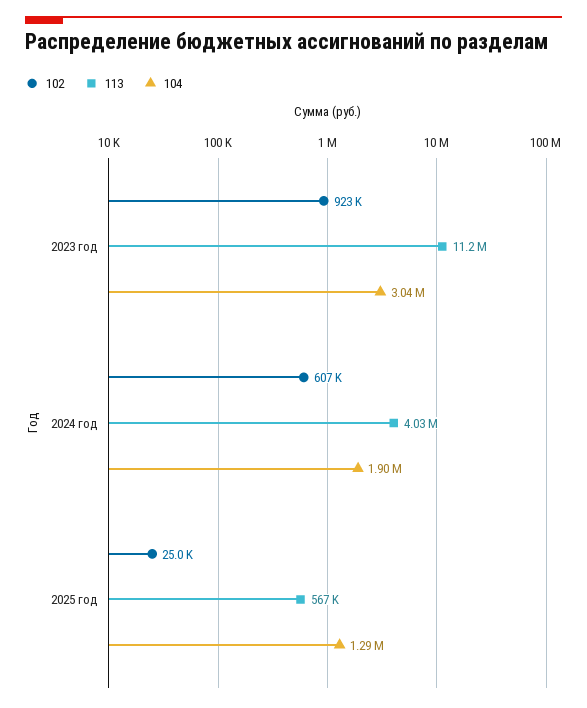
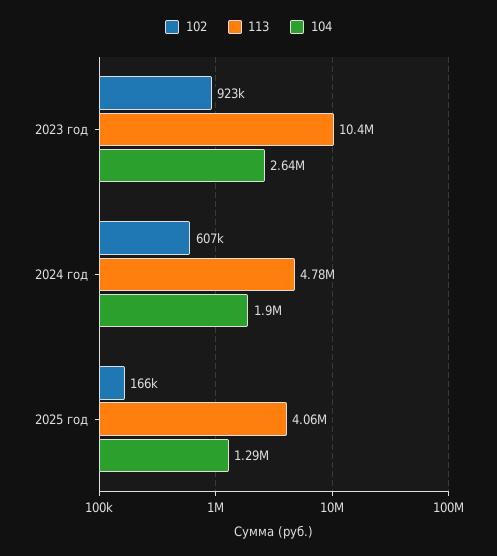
  {
    "102": {
      "2023 год": 923000,
      "2024 год": 607000,
-     "2025 год": 25000
+     "2025 год": 166000
    },
    "113": {
-     "2023 год": 11200000,
+     "2023 год": 10400000,
-     "2024 год": 4030000,
+     "2024 год": 4780000,
-     "2025 год": 567000
+     "2025 год": 4060000
    },
    "104": {
-     "2023 год": 3040000,
+     "2023 год": 2640000,
      "2024 год": 1900000,
      "2025 год": 1290000
    }
  }

